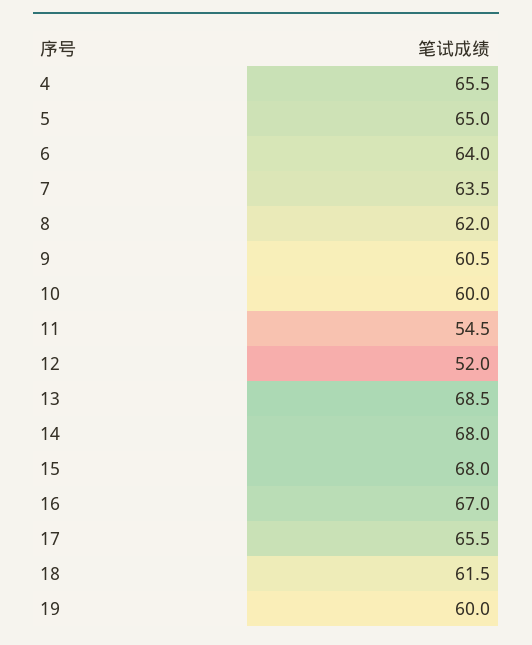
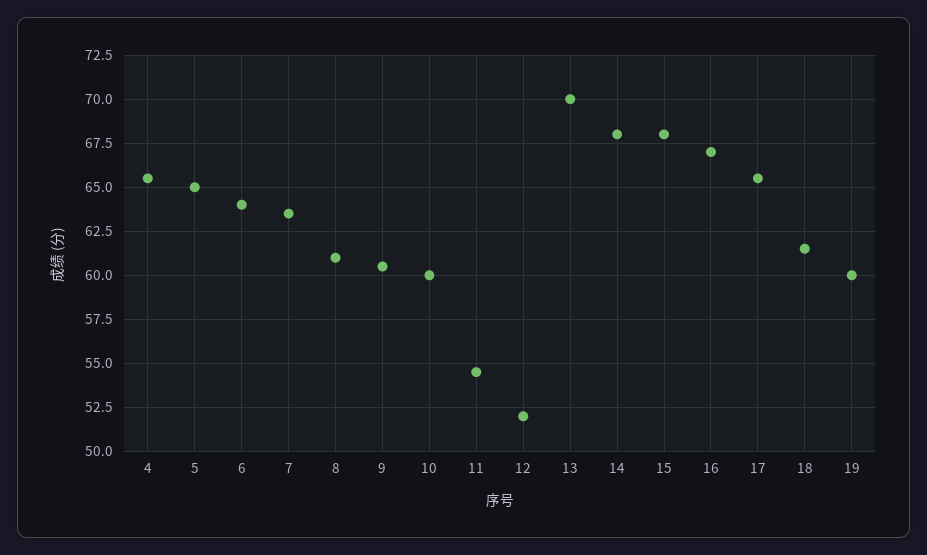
  {
    "4": 65.5,
    "5": 65,
    "6": 64,
    "7": 63.5,
-   "8": 62,
+   "8": 61,
    "9": 60.5,
    "10": 60,
    "11": 54.5,
    "12": 52,
-   "13": 68.5,
+   "13": 70,
    "14": 68,
    "15": 68,
    "16": 67,
    "17": 65.5,
    "18": 61.5,
    "19": 60
  }

